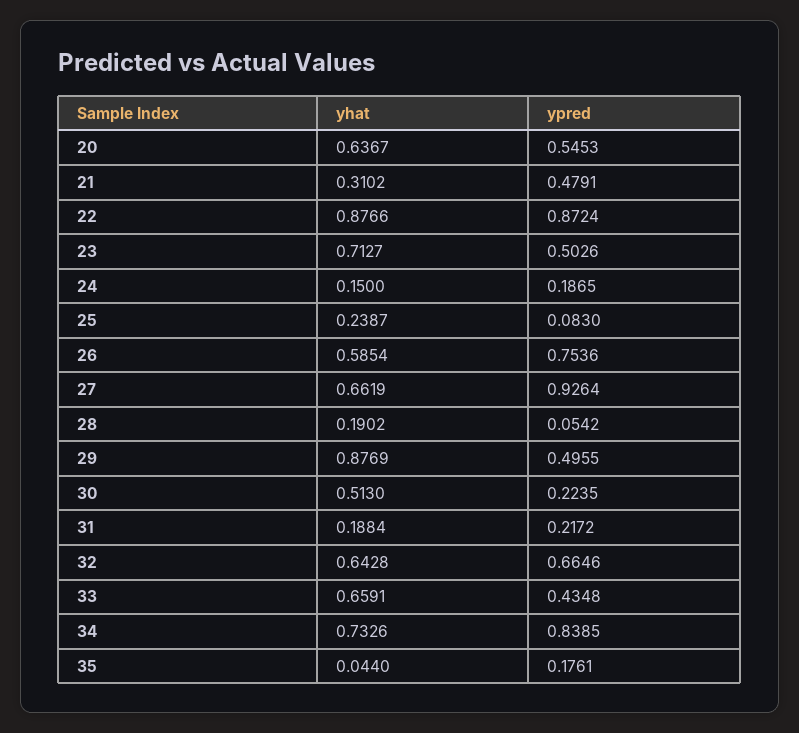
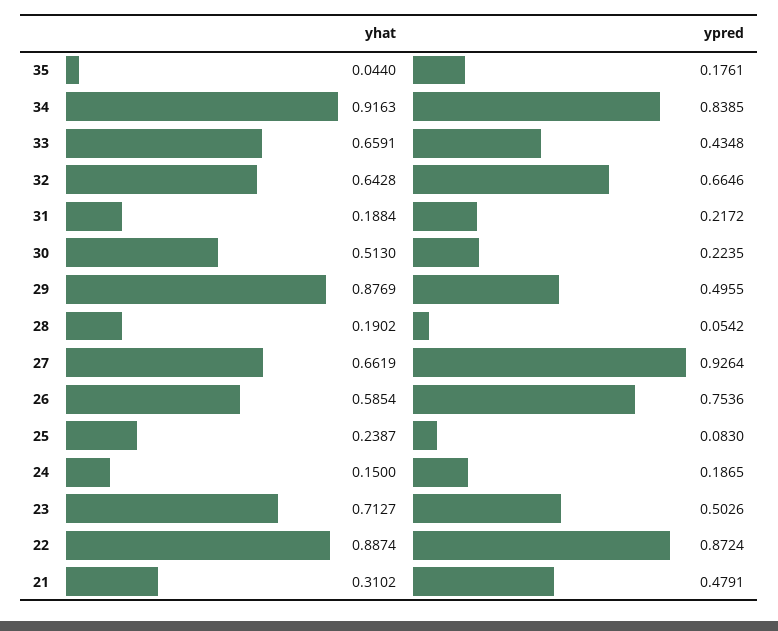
  {
    "yhat": {
-     "20": 0.6367,
      "21": 0.3102,
-     "22": 0.8766,
+     "22": 0.8874,
      "23": 0.7127,
      "24": 0.15,
      "25": 0.2387,
      "26": 0.5854,
      "27": 0.6619,
      "28": 0.1902,
      "29": 0.8769,
      "30": 0.513,
      "31": 0.1884,
      "32": 0.6428,
      "33": 0.6591,
-     "34": 0.7326,
+     "34": 0.9163,
      "35": 0.044
    },
    "ypred": {
-     "20": 0.5453,
      "21": 0.4791,
      "22": 0.8724,
      "23": 0.5026,
      "24": 0.1865,
      "25": 0.083,
      "26": 0.7536,
      "27": 0.9264,
      "28": 0.0542,
      "29": 0.4955,
      "30": 0.2235,
      "31": 0.2172,
      "32": 0.6646,
      "33": 0.4348,
      "34": 0.8385,
      "35": 0.1761
    }
  }

